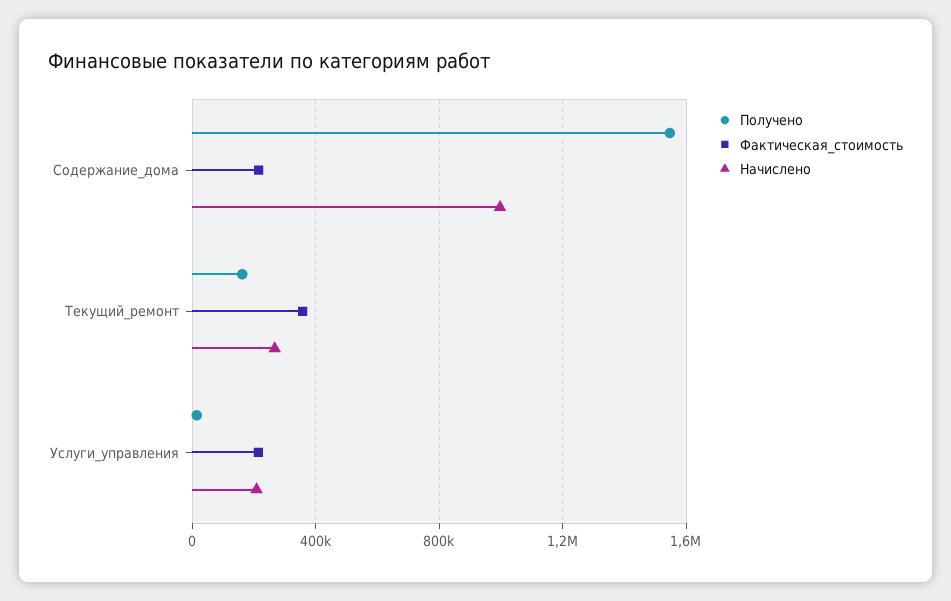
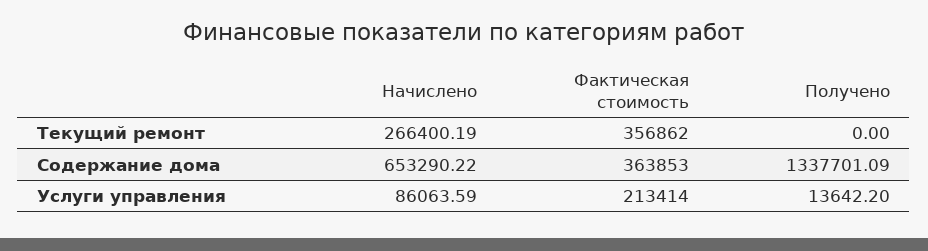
  {
    "Получено": {
-     "Содержание_дома": 1550000,
+     "Содержание_дома": 1337701.09,
-     "Текущий_ремонт": 150000,
+     "Текущий_ремонт": 0,
      "Услуги_управления": 13642.2
    },
    "Фактическая_стоимость": {
-     "Содержание_дома": 200000,
+     "Содержание_дома": 363853,
      "Текущий_ремонт": 356862,
      "Услуги_управления": 213414
    },
    "Начислено": {
-     "Содержание_дома": 1000000,
+     "Содержание_дома": 653290.22,
      "Текущий_ремонт": 266400.19,
-     "Услуги_управления": 200000
+     "Услуги_управления": 86063.59
    }
  }

